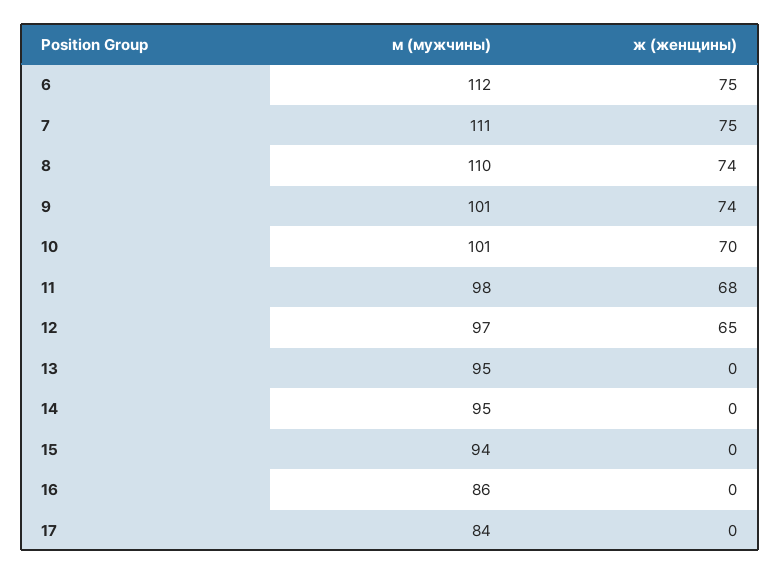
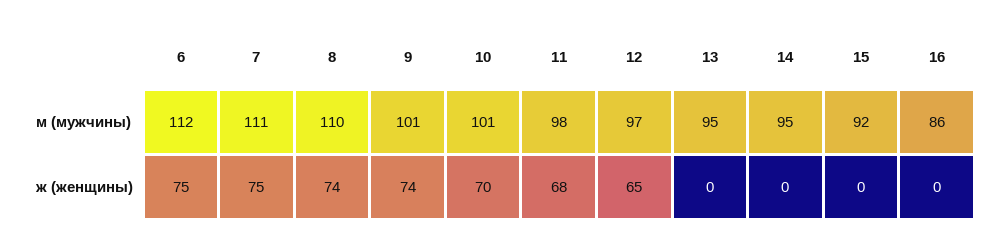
  {
    "м (мужчины)": {
      "6": 112,
      "7": 111,
      "8": 110,
      "9": 101,
      "10": 101,
      "11": 98,
      "12": 97,
      "13": 95,
      "14": 95,
-     "15": 94,
+     "15": 92,
-     "16": 86,
+     "16": 86
-     "17": 84
    },
    "ж (женщины)": {
      "6": 75,
      "7": 75,
      "8": 74,
      "9": 74,
      "10": 70,
      "11": 68,
      "12": 65,
      "13": 0,
      "14": 0,
      "15": 0,
-     "16": 0,
+     "16": 0
-     "17": 0
    }
  }

